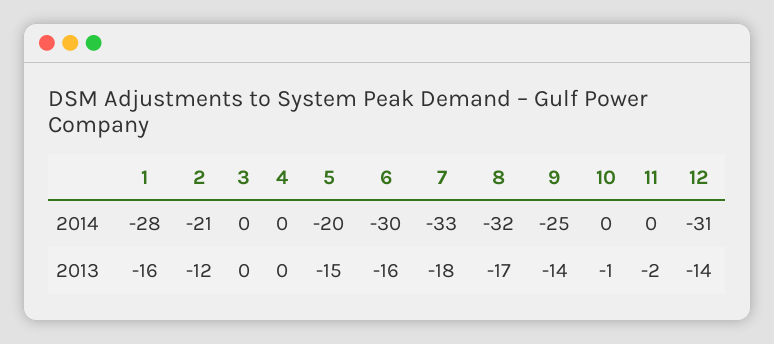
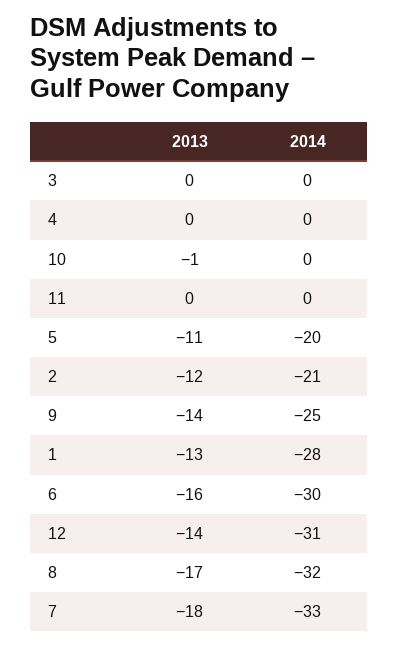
  {
    "1": {
      "2014": -28,
-     "2013": -16
+     "2013": -13
    },
    "2": {
      "2014": -21,
      "2013": -12
    },
    "3": {
      "2014": 0,
      "2013": 0
    },
    "4": {
      "2014": 0,
      "2013": 0
    },
    "5": {
      "2014": -20,
-     "2013": -15
+     "2013": -11
    },
    "6": {
      "2014": -30,
      "2013": -16
    },
    "7": {
      "2014": -33,
      "2013": -18
    },
    "8": {
      "2014": -32,
      "2013": -17
    },
    "9": {
      "2014": -25,
      "2013": -14
    },
    "10": {
      "2014": 0,
      "2013": -1
    },
    "11": {
      "2014": 0,
-     "2013": -2
+     "2013": 0
    },
    "12": {
      "2014": -31,
      "2013": -14
    }
  }

